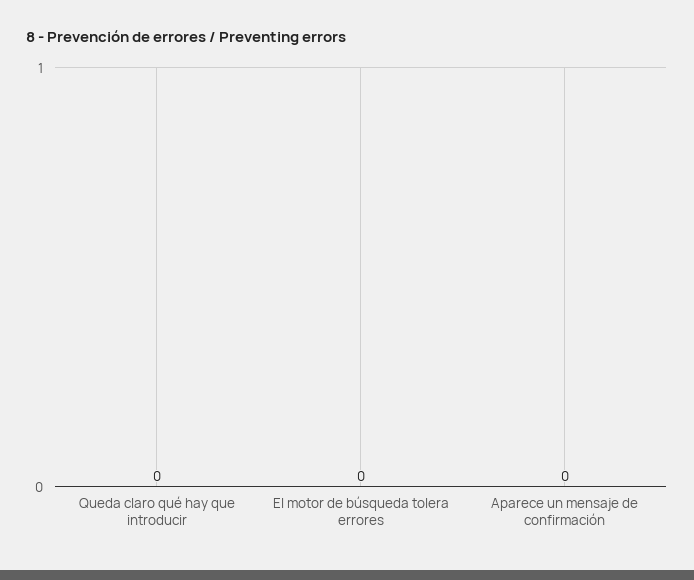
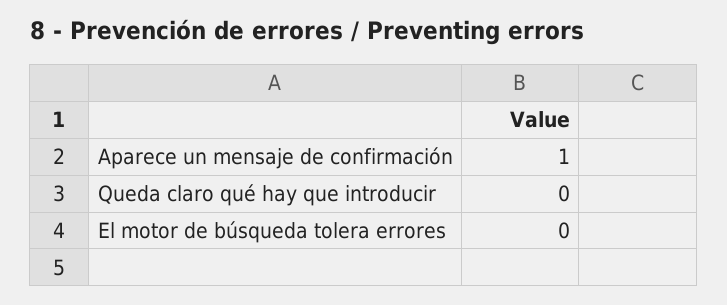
  {
    "Queda claro qué hay que introducir": 0,
    "El motor de búsqueda tolera errores": 0,
-   "Aparece un mensaje de confirmación": 0
+   "Aparece un mensaje de confirmación": 1
  }

